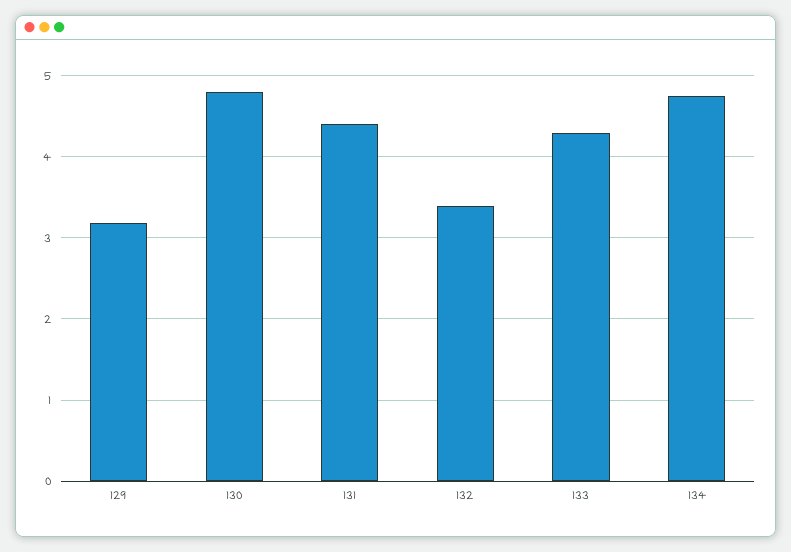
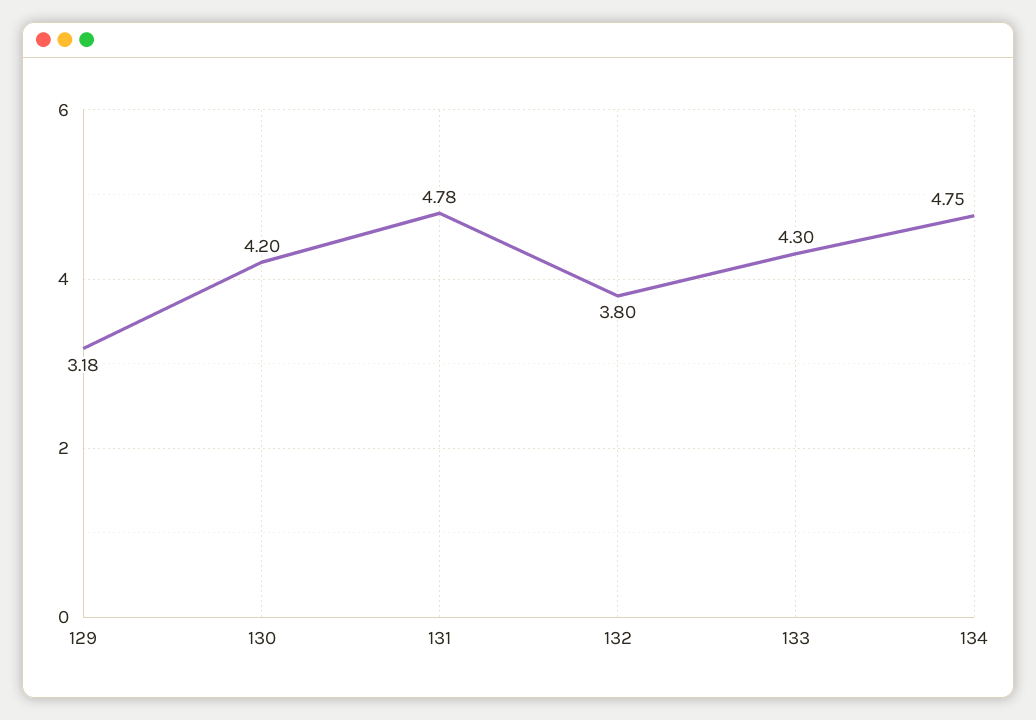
  {
    "129": 3.18,
-   "130": 4.8,
+   "130": 4.2,
-   "131": 4.4,
+   "131": 4.78,
-   "132": 3.4,
+   "132": 3.8,
    "133": 4.3,
    "134": 4.75
  }

